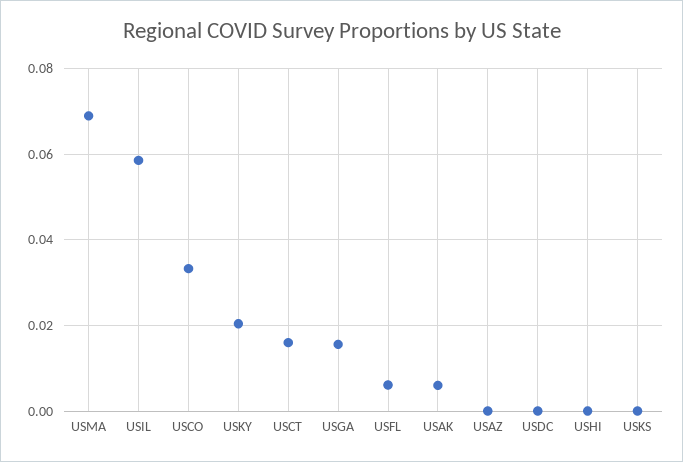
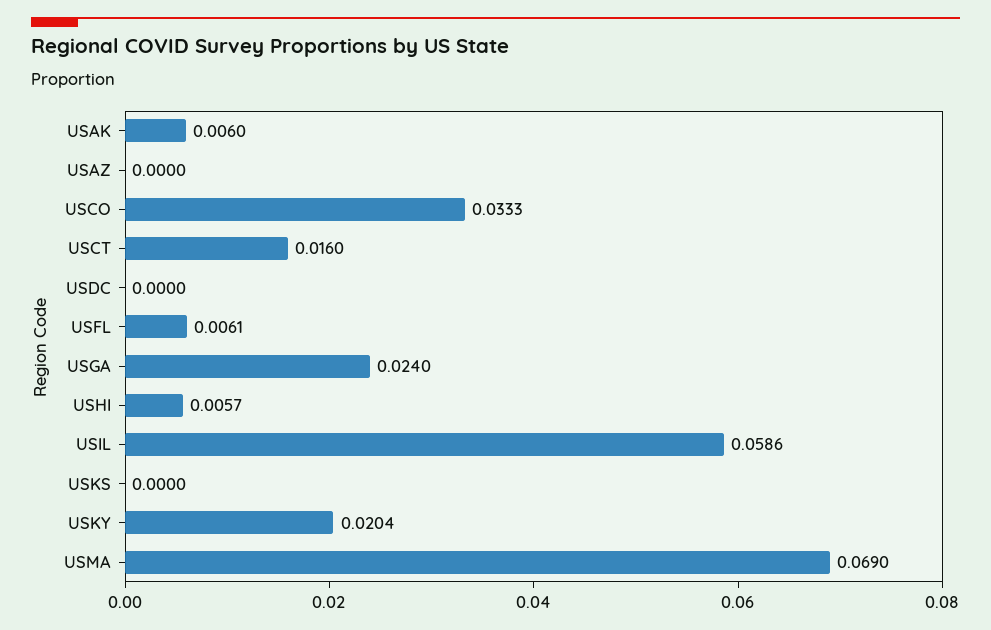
  {
    "USMA": 0.069,
    "USIL": 0.0586,
    "USCO": 0.0333,
    "USKY": 0.0204,
    "USCT": 0.016,
-   "USGA": 0.016,
+   "USGA": 0.024,
    "USFL": 0.0061,
    "USAK": 0.006,
    "USAZ": 0,
    "USDC": 0,
-   "USHI": 0,
+   "USHI": 0.0057,
    "USKS": 0
  }

